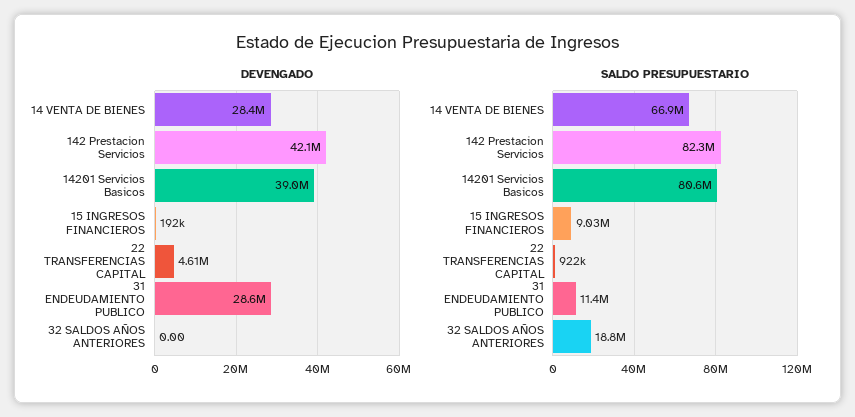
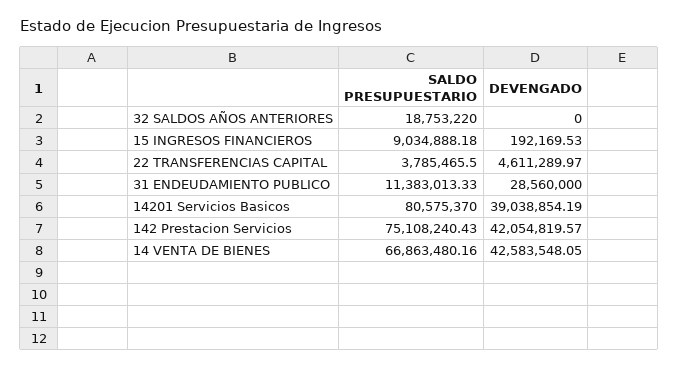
  {
    "DEVENGADO": {
-     "14 VENTA DE BIENES": 28400000,
+     "14 VENTA DE BIENES": 42583548.05,
      "142 Prestacion Servicios": 42054819.57,
      "14201 Servicios Basicos": 39038854.19,
      "15 INGRESOS FINANCIEROS": 192169.53,
      "22 TRANSFERENCIAS CAPITAL": 4611289.97,
      "31 ENDEUDAMIENTO PUBLICO": 28560000,
      "32 SALDOS AÑOS ANTERIORES": 0
    },
    "SALDO PRESUPUESTARIO": {
      "14 VENTA DE BIENES": 66863480.16,
-     "142 Prestacion Servicios": 82300000,
+     "142 Prestacion Servicios": 75108240.43,
      "14201 Servicios Basicos": 80575370,
      "15 INGRESOS FINANCIEROS": 9034888.18,
-     "22 TRANSFERENCIAS CAPITAL": 922000,
+     "22 TRANSFERENCIAS CAPITAL": 3785465.5,
      "31 ENDEUDAMIENTO PUBLICO": 11383013.33,
      "32 SALDOS AÑOS ANTERIORES": 18753220
    }
  }

